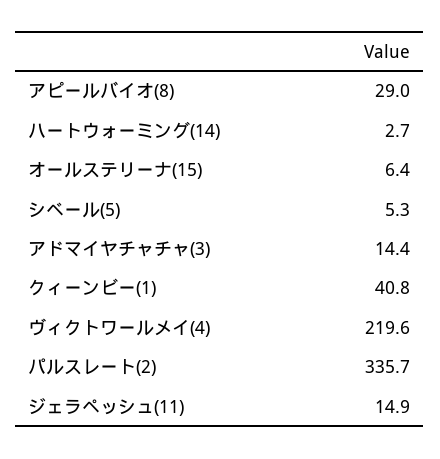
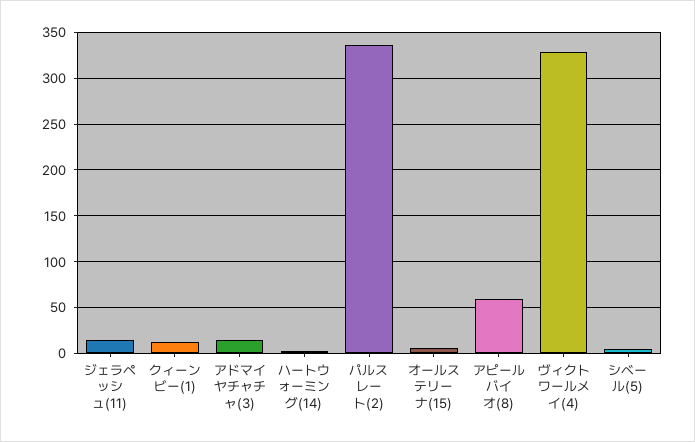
  {
-   "アピールバイオ(8)": 29,
+   "アピールバイオ(8)": 60,
    "ハートウォーミング(14)": 2.7,
    "オールステリーナ(15)": 6.4,
    "シベール(5)": 5.3,
    "アドマイヤチャチャ(3)": 14.4,
-   "クィーンビー(1)": 40.8,
+   "クィーンビー(1)": 10,
-   "ヴィクトワールメイ(4)": 219.6,
+   "ヴィクトワールメイ(4)": 330,
    "パルスレート(2)": 335.7,
    "ジェラペッシュ(11)": 14.9
  }

